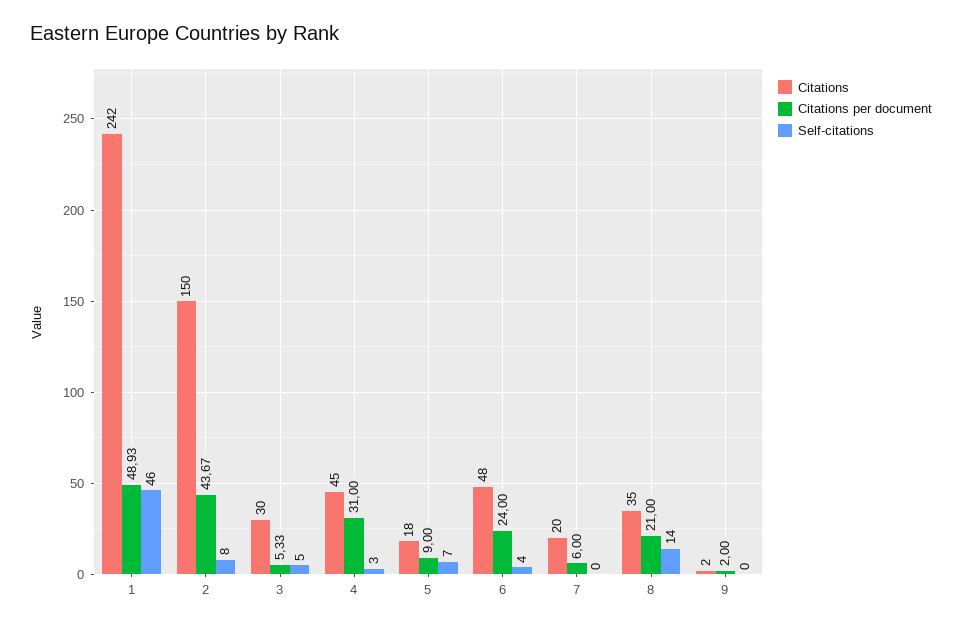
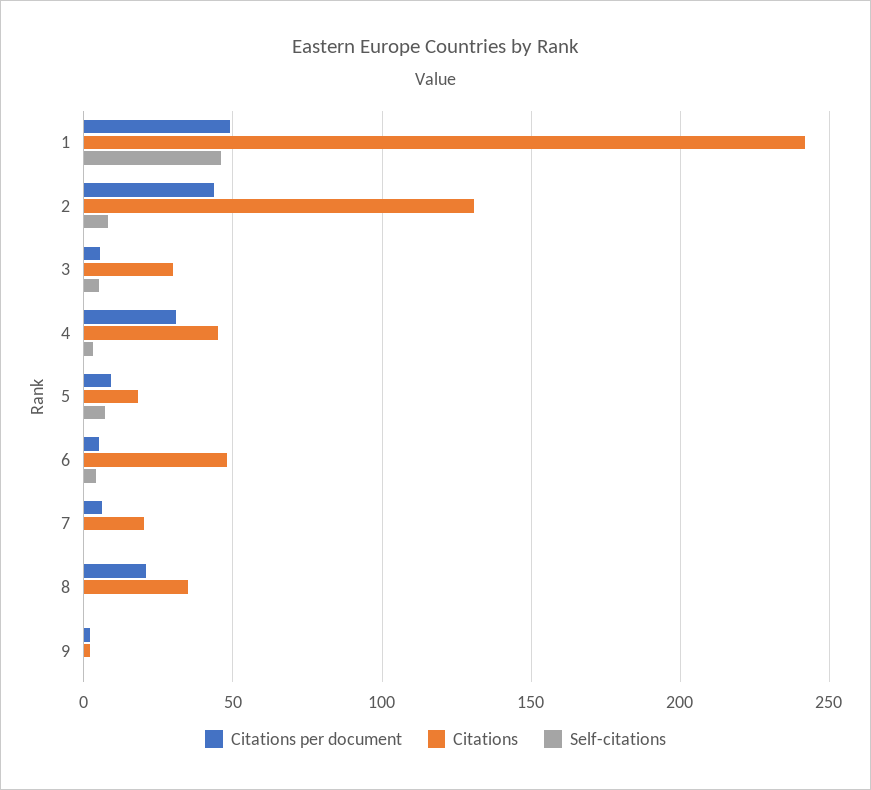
  {
    "Citations": {
      "1": 242,
-     "2": 150,
+     "2": 130,
      "3": 30,
      "4": 45,
      "5": 18,
      "6": 48,
      "7": 20,
      "8": 35,
      "9": 2
    },
    "Citations per document": {
      "1": 48.93,
      "2": 43.67,
      "3": 5.33,
      "4": 31,
      "5": 9,
-     "6": 24,
+     "6": 5,
      "7": 6,
      "8": 21,
      "9": 2
    },
    "Self-citations": {
      "1": 46,
      "2": 8,
      "3": 5,
      "4": 3,
      "5": 7,
      "6": 4,
      "7": 0,
-     "8": 14,
+     "8": 0,
      "9": 0
    }
  }

